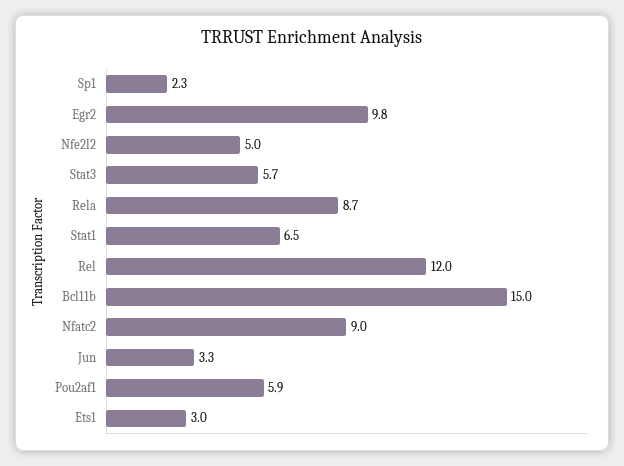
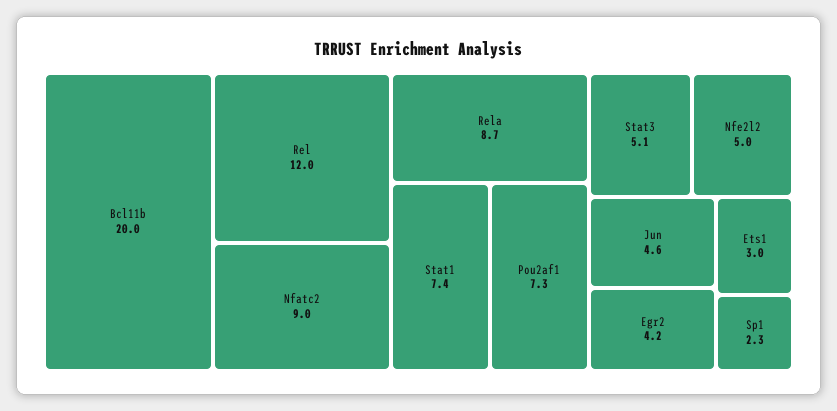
  {
    "Sp1": 2.3,
-   "Egr2": 9.8,
+   "Egr2": 4.2,
    "Nfe2l2": 5,
-   "Stat3": 5.7,
+   "Stat3": 5.1,
    "Rela": 8.7,
-   "Stat1": 6.5,
+   "Stat1": 7.4,
    "Rel": 12,
-   "Bcl11b": 15,
+   "Bcl11b": 20,
    "Nfatc2": 9,
-   "Jun": 3.3,
+   "Jun": 4.6,
-   "Pou2af1": 5.9,
+   "Pou2af1": 7.3,
    "Ets1": 3
  }

